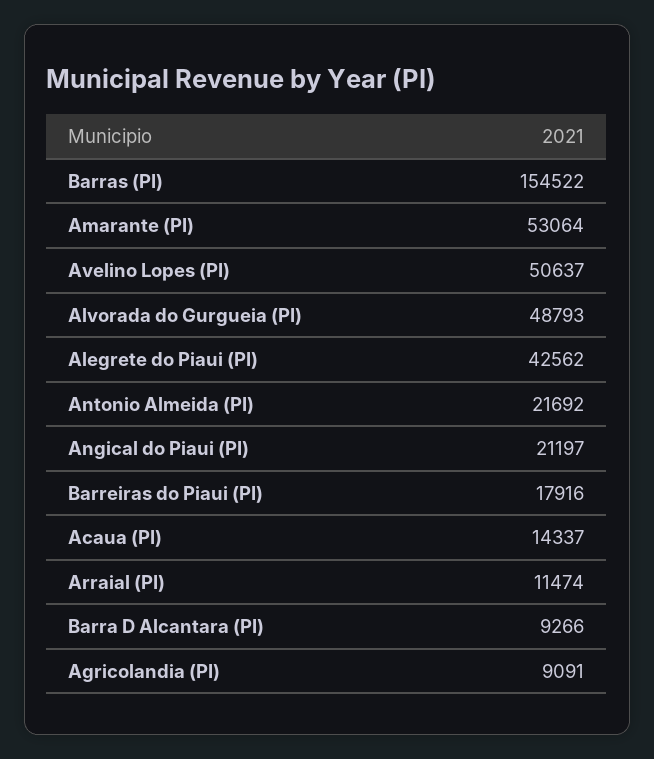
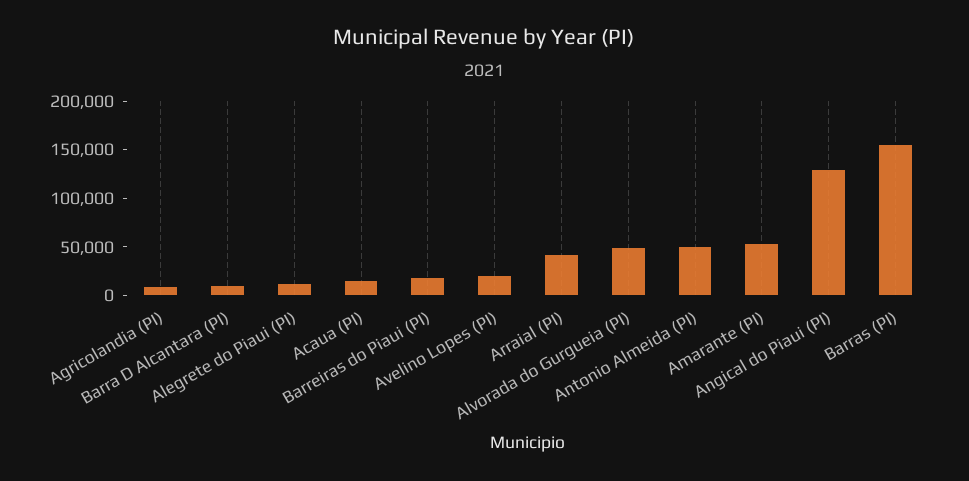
  {
    "Barras (PI)": 154522,
    "Amarante (PI)": 53064,
-   "Avelino Lopes (PI)": 50637,
+   "Avelino Lopes (PI)": 20000,
    "Alvorada do Gurgueia (PI)": 48793,
-   "Alegrete do Piaui (PI)": 42562,
+   "Alegrete do Piaui (PI)": 10000,
-   "Antonio Almeida (PI)": 21692,
+   "Antonio Almeida (PI)": 50000,
-   "Angical do Piaui (PI)": 21197,
+   "Angical do Piaui (PI)": 130000,
    "Barreiras do Piaui (PI)": 17916,
    "Acaua (PI)": 14337,
-   "Arraial (PI)": 11474,
+   "Arraial (PI)": 40000,
    "Barra D Alcantara (PI)": 9266,
    "Agricolandia (PI)": 9091
  }

